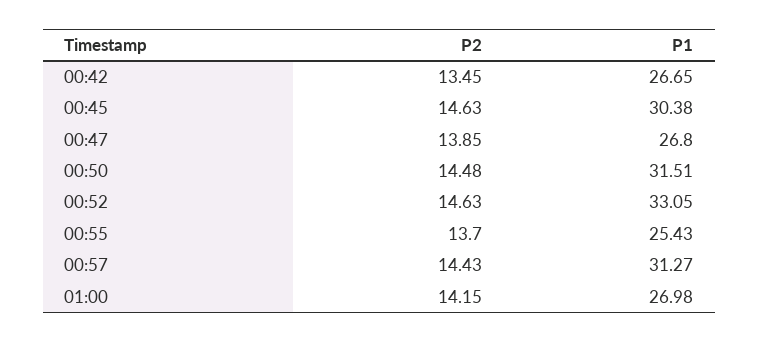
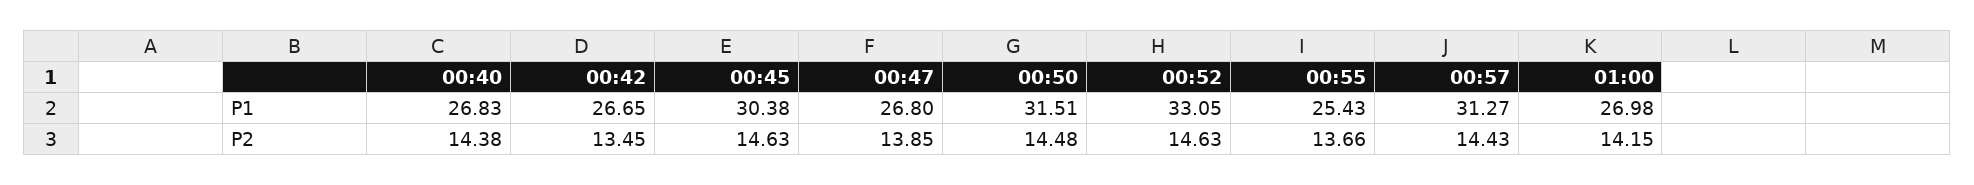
  {
    "P2": {
      "00:42": 13.45,
      "00:45": 14.63,
      "00:47": 13.85,
      "00:50": 14.48,
      "00:52": 14.63,
-     "00:55": 13.7,
+     "00:55": 13.66,
      "00:57": 14.43,
-     "01:00": 14.15
+     "01:00": 14.15,
+     "00:40": 14.38
    },
    "P1": {
      "00:42": 26.65,
      "00:45": 30.38,
      "00:47": 26.8,
      "00:50": 31.51,
      "00:52": 33.05,
      "00:55": 25.43,
      "00:57": 31.27,
-     "01:00": 26.98
+     "01:00": 26.98,
+     "00:40": 26.83
    }
  }

